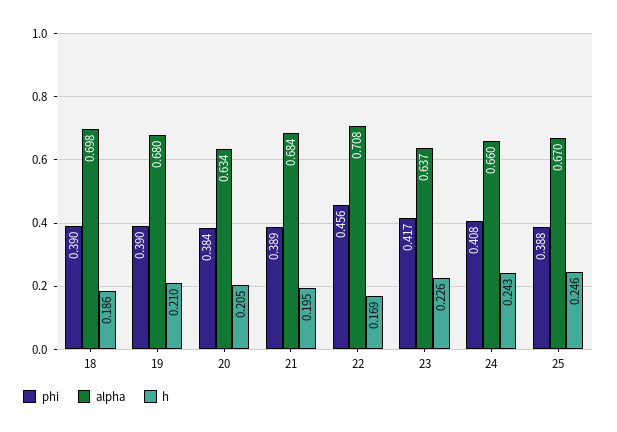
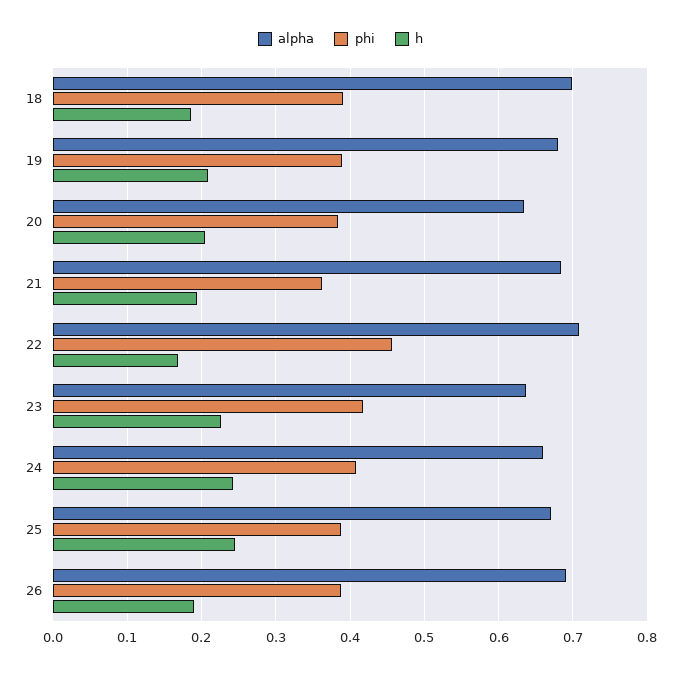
  {
    "phi": {
      "18": 0.39,
      "19": 0.39,
      "20": 0.384,
-     "21": 0.389,
+     "21": 0.36,
      "22": 0.456,
      "23": 0.417,
      "24": 0.408,
-     "25": 0.388
+     "25": 0.388,
+     "26": 0.39
    },
    "alpha": {
      "18": 0.698,
      "19": 0.68,
      "20": 0.634,
      "21": 0.684,
      "22": 0.708,
      "23": 0.637,
      "24": 0.66,
-     "25": 0.67
+     "25": 0.67,
+     "26": 0.69
    },
    "h": {
      "18": 0.186,
      "19": 0.21,
      "20": 0.205,
      "21": 0.195,
      "22": 0.169,
      "23": 0.226,
      "24": 0.243,
-     "25": 0.246
+     "25": 0.246,
+     "26": 0.19
    }
  }

